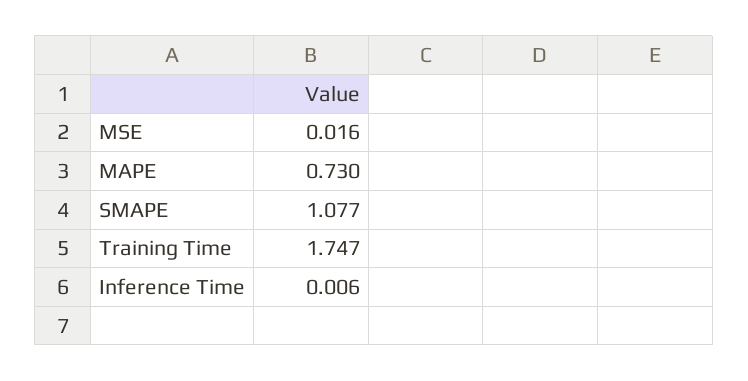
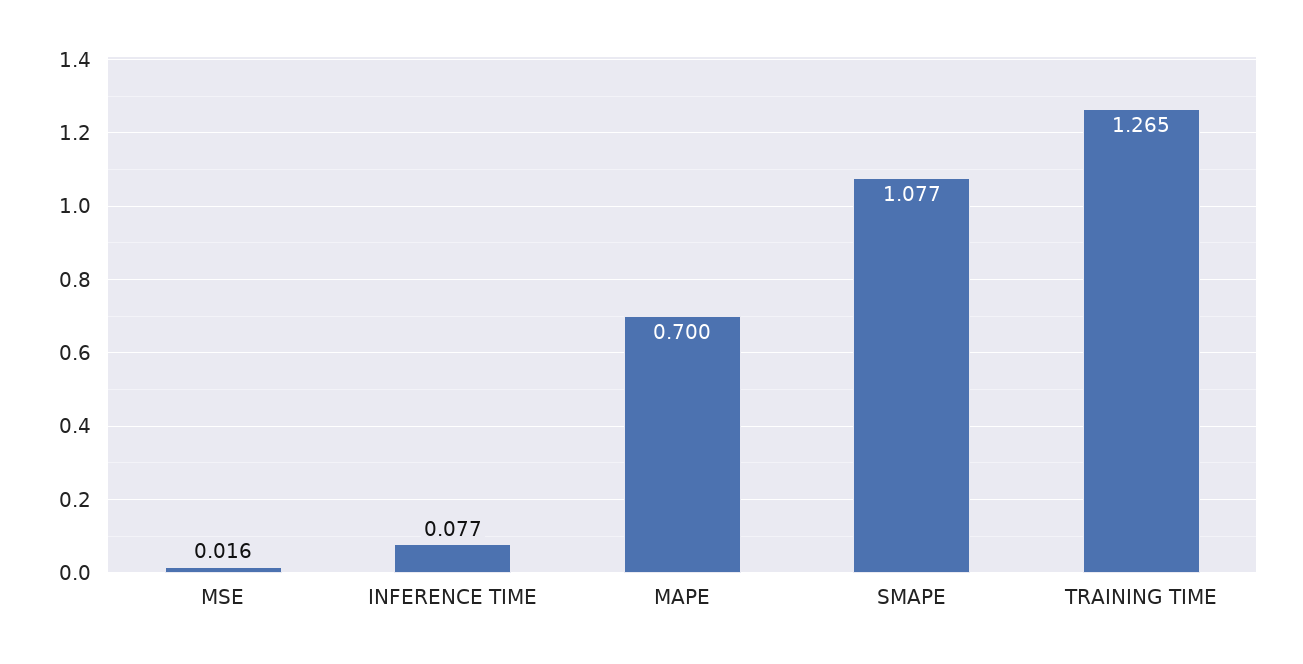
  {
    "MSE": 0.016,
-   "MAPE": 0.73,
+   "MAPE": 0.7,
    "SMAPE": 1.077,
-   "Training Time": 1.747,
+   "Training Time": 1.265,
-   "Inference Time": 0.006
+   "Inference Time": 0.077
  }

